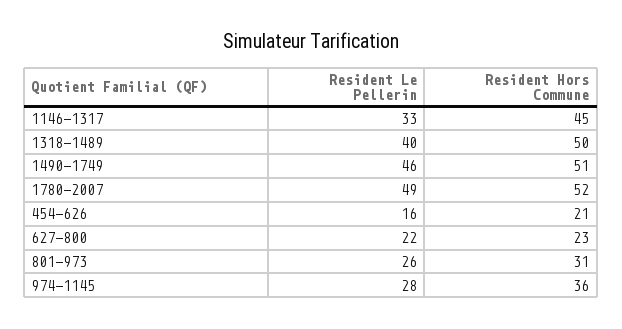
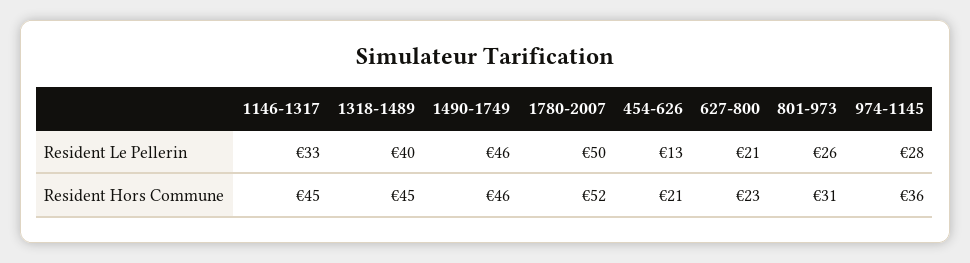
  {
    "Resident Le Pellerin": {
      "1146-1317": 33,
      "1318-1489": 40,
      "1490-1749": 46,
-     "1780-2007": 49,
+     "1780-2007": 50,
-     "454-626": 16,
+     "454-626": 13,
-     "627-800": 22,
+     "627-800": 21,
      "801-973": 26,
      "974-1145": 28
    },
    "Resident Hors Commune": {
      "1146-1317": 45,
-     "1318-1489": 50,
+     "1318-1489": 45,
-     "1490-1749": 51,
+     "1490-1749": 46,
      "1780-2007": 52,
      "454-626": 21,
      "627-800": 23,
      "801-973": 31,
      "974-1145": 36
    }
  }

